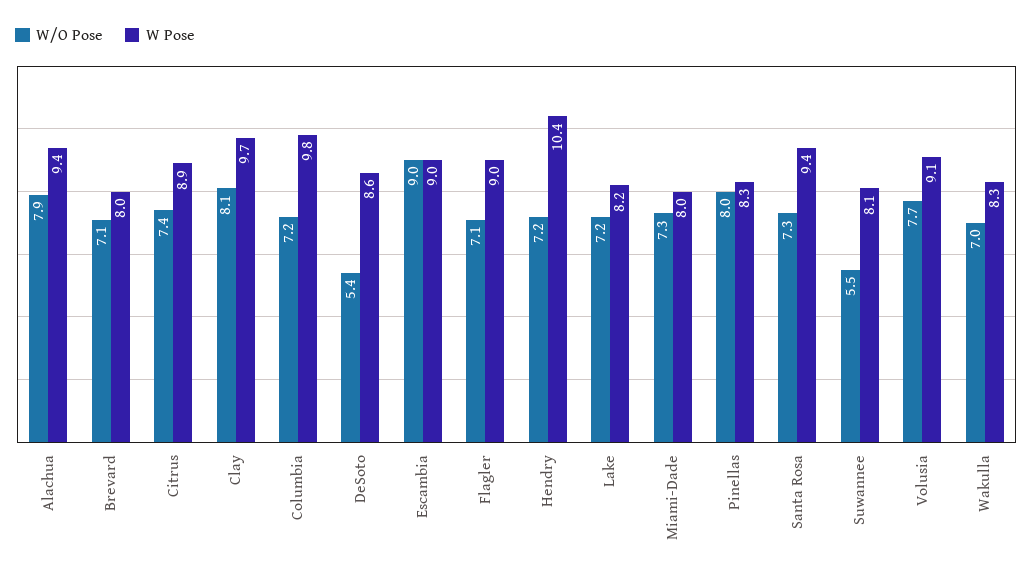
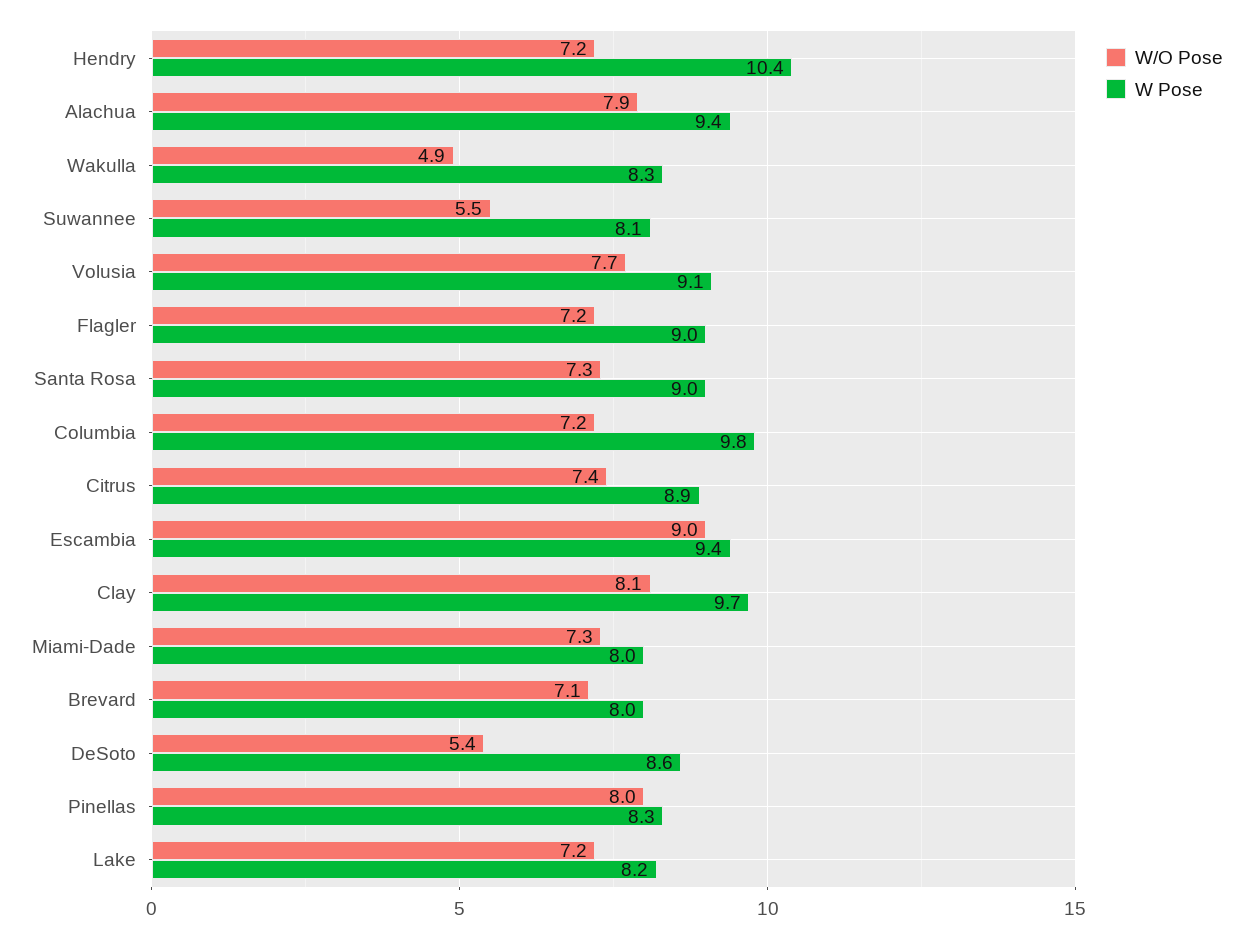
  {
    "W/O Pose": {
      "Alachua": 7.9,
      "Brevard": 7.1,
      "Citrus": 7.4,
      "Clay": 8.1,
      "Columbia": 7.2,
      "DeSoto": 5.4,
      "Escambia": 9,
-     "Flagler": 7.1,
+     "Flagler": 7.2,
      "Hendry": 7.2,
      "Lake": 7.2,
      "Miami-Dade": 7.3,
      "Pinellas": 8,
      "Santa Rosa": 7.3,
      "Suwannee": 5.5,
      "Volusia": 7.7,
-     "Wakulla": 7
+     "Wakulla": 4.9
    },
    "W Pose": {
      "Alachua": 9.4,
      "Brevard": 8,
      "Citrus": 8.9,
      "Clay": 9.7,
      "Columbia": 9.8,
      "DeSoto": 8.6,
-     "Escambia": 9,
+     "Escambia": 9.4,
      "Flagler": 9,
      "Hendry": 10.4,
      "Lake": 8.2,
      "Miami-Dade": 8,
      "Pinellas": 8.3,
-     "Santa Rosa": 9.4,
+     "Santa Rosa": 9,
      "Suwannee": 8.1,
      "Volusia": 9.1,
      "Wakulla": 8.3
    }
  }

